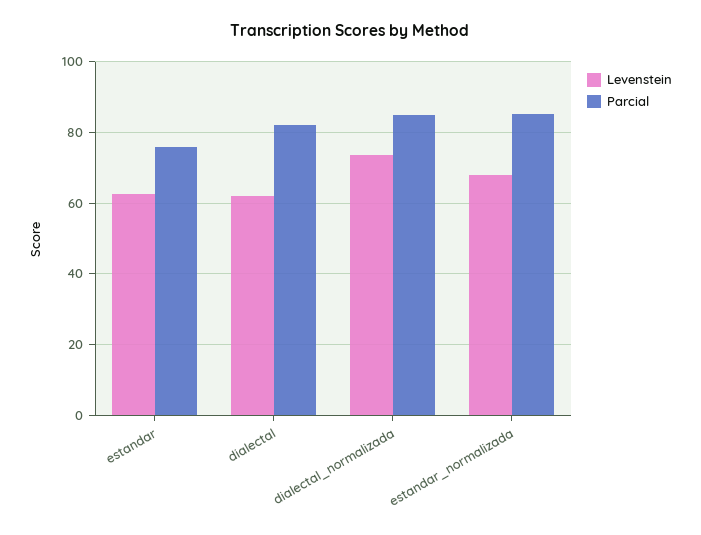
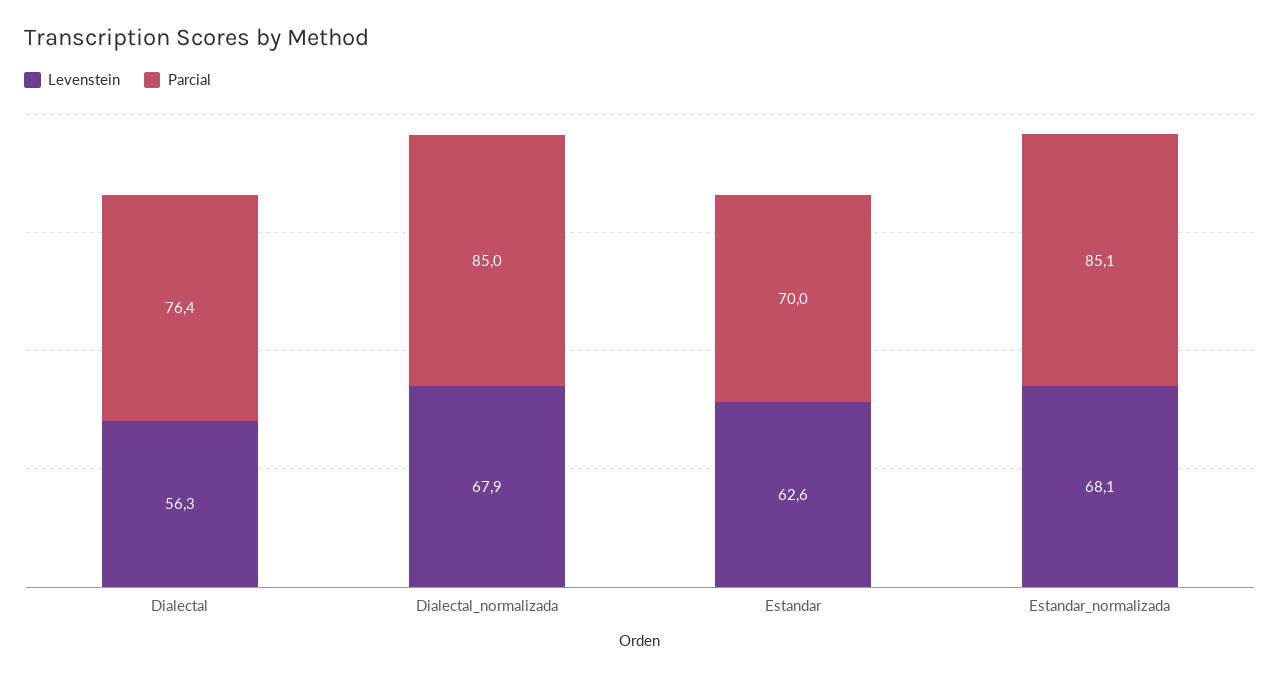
  {
    "Levenstein": {
      "estandar": 62.6,
-     "dialectal": 62,
+     "dialectal": 56.3,
-     "dialectal_normalizada": 74,
+     "dialectal_normalizada": 67.9,
      "estandar_normalizada": 68.1
    },
    "Parcial": {
-     "estandar": 76,
+     "estandar": 70,
-     "dialectal": 82,
+     "dialectal": 76.4,
      "dialectal_normalizada": 85,
      "estandar_normalizada": 85.1
    }
  }

